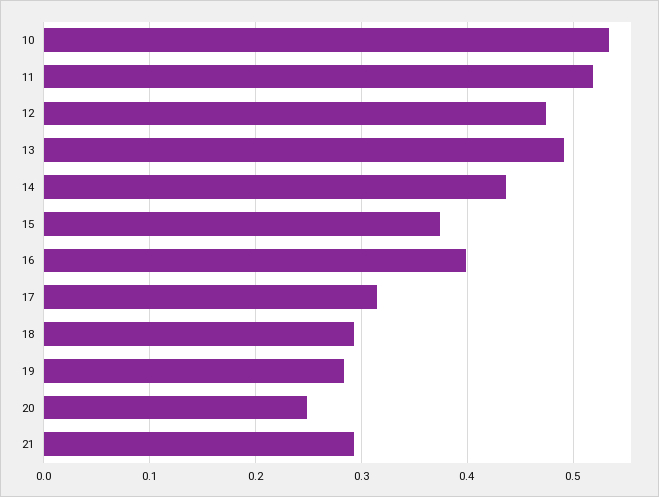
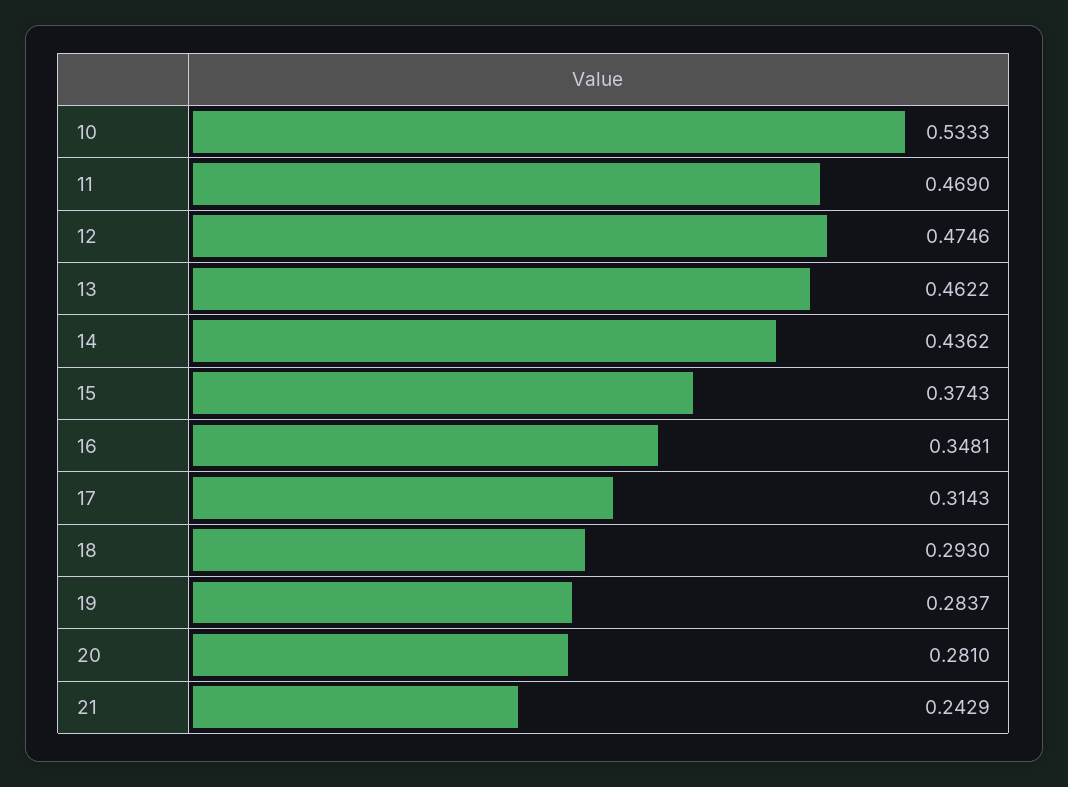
  {
    "10": 0.5333,
-   "11": 0.52,
+   "11": 0.469,
    "12": 0.4746,
-   "13": 0.49,
+   "13": 0.4622,
    "14": 0.4362,
    "15": 0.3743,
-   "16": 0.4,
+   "16": 0.3481,
    "17": 0.3143,
    "18": 0.293,
    "19": 0.2837,
-   "20": 0.25,
+   "20": 0.281,
-   "21": 0.29
+   "21": 0.2429
  }

